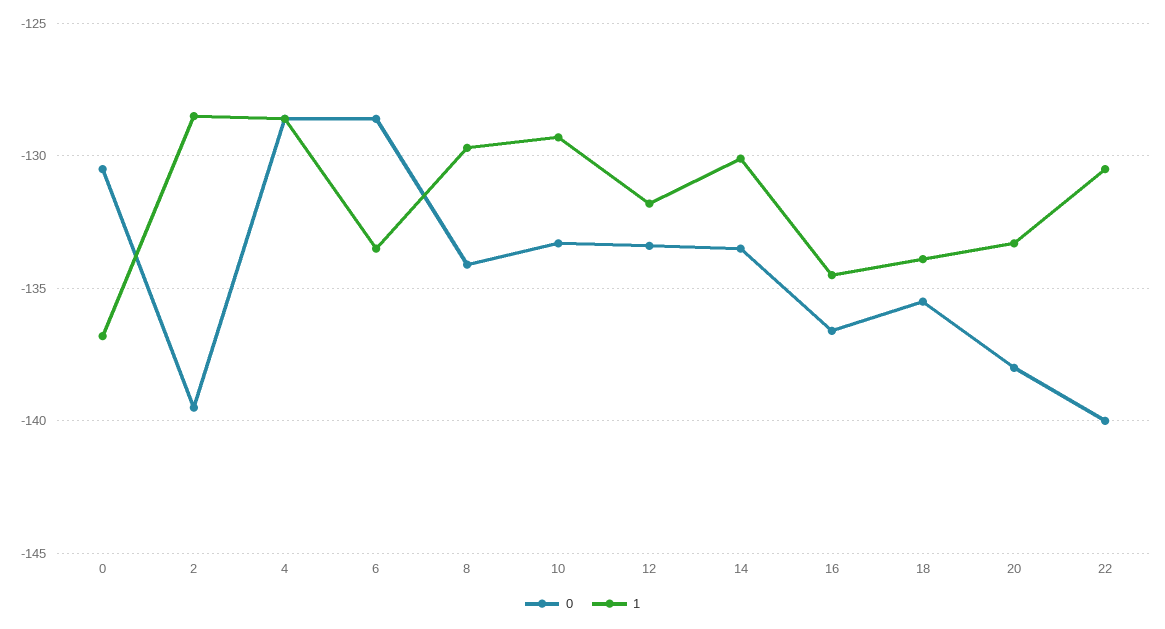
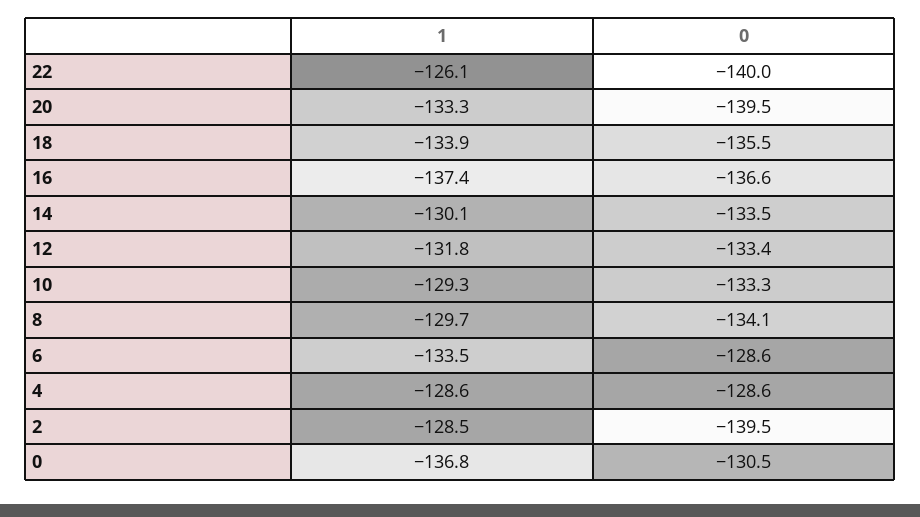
  {
    "0": {
      "0": -130.5,
      "2": -139.5,
      "4": -128.6,
      "6": -128.6,
      "8": -134.1,
      "10": -133.3,
      "12": -133.4,
      "14": -133.5,
      "16": -136.6,
      "18": -135.5,
-     "20": -138,
+     "20": -139.5,
      "22": -140
    },
    "1": {
      "0": -136.8,
      "2": -128.5,
      "4": -128.6,
      "6": -133.5,
      "8": -129.7,
      "10": -129.3,
      "12": -131.8,
      "14": -130.1,
-     "16": -134.5,
+     "16": -137.4,
      "18": -133.9,
      "20": -133.3,
-     "22": -130.5
+     "22": -126.1
    }
  }

